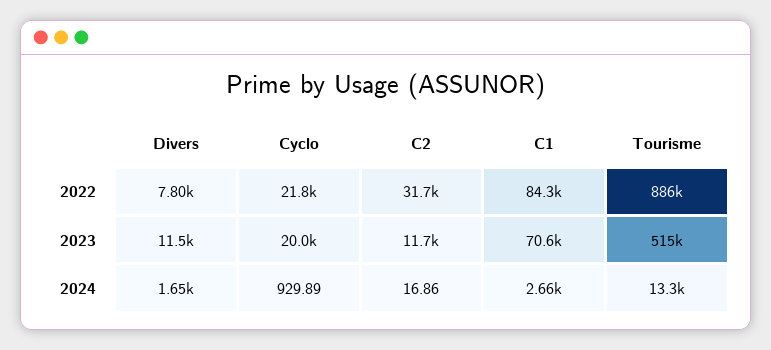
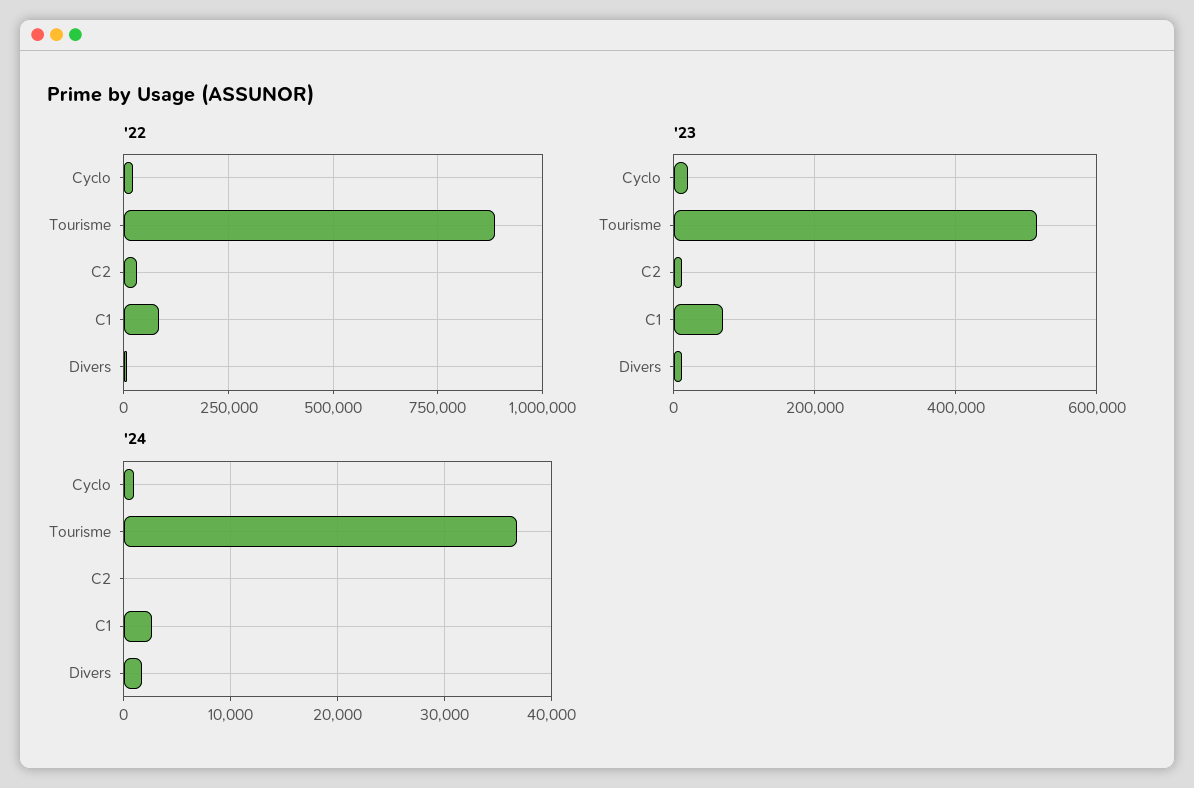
  {
    "2022": {
      "Divers": 7800,
      "Cyclo": 21800,
      "C2": 31700,
      "C1": 84300,
      "Tourisme": 886000
    },
    "2023": {
      "Divers": 11500,
      "Cyclo": 20000,
      "C2": 11700,
      "C1": 70600,
      "Tourisme": 515000
    },
    "2024": {
      "Divers": 1650,
      "Cyclo": 929.89,
      "C2": 16.86,
      "C1": 2660,
-     "Tourisme": 13300
+     "Tourisme": 37000
    }
  }

